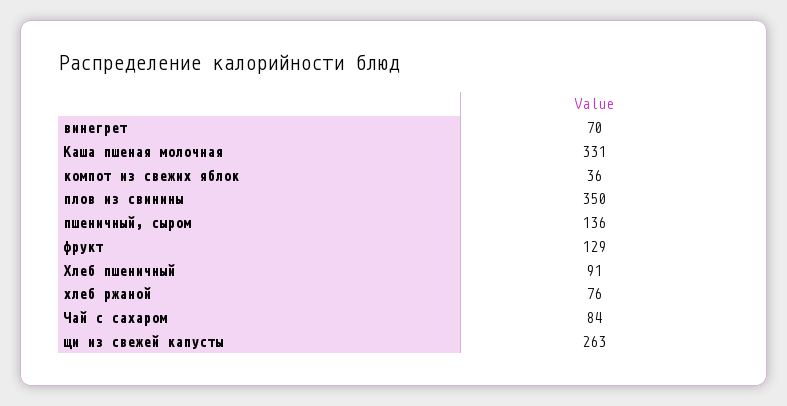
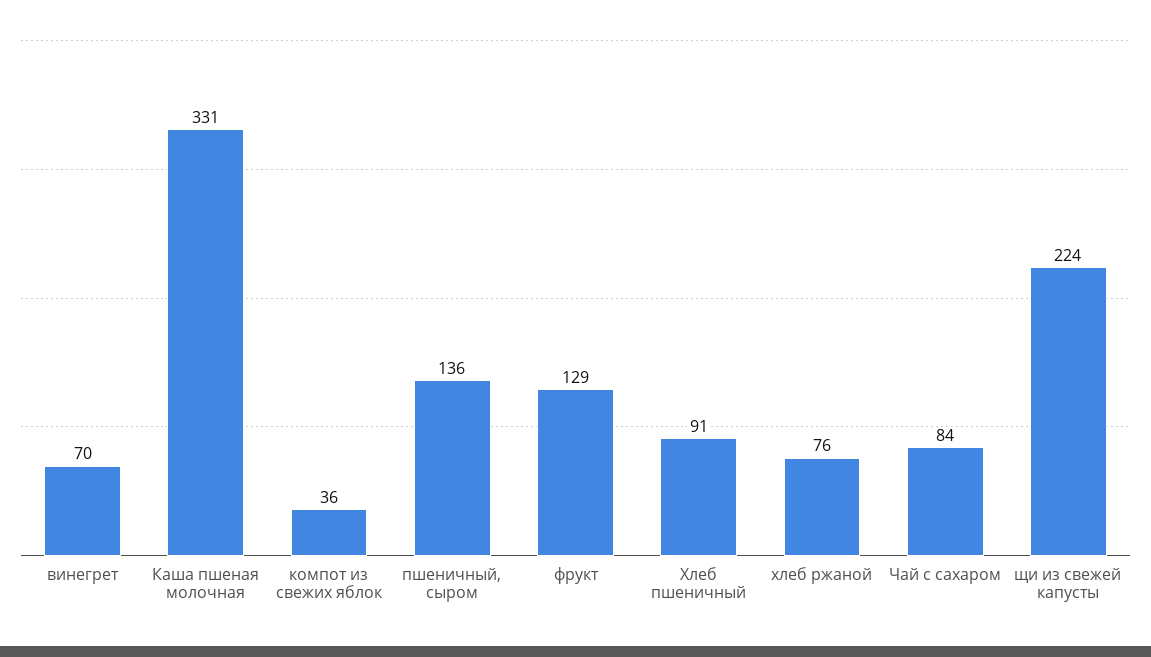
  {
    "винегрет": 70,
    "Каша пшеная молочная": 331,
    "компот из свежих яблок": 36,
-   "плов из свинины": 350,
    "пшеничный, сыром": 136,
    "фрукт": 129,
    "Хлеб пшеничный": 91,
    "хлеб ржаной": 76,
    "Чай с сахаром": 84,
-   "щи из свежей капусты": 263
+   "щи из свежей капусты": 224
  }

